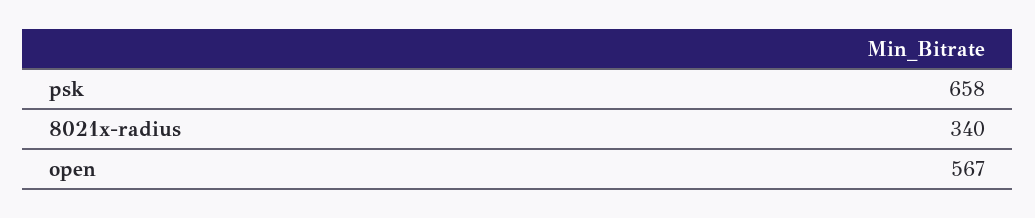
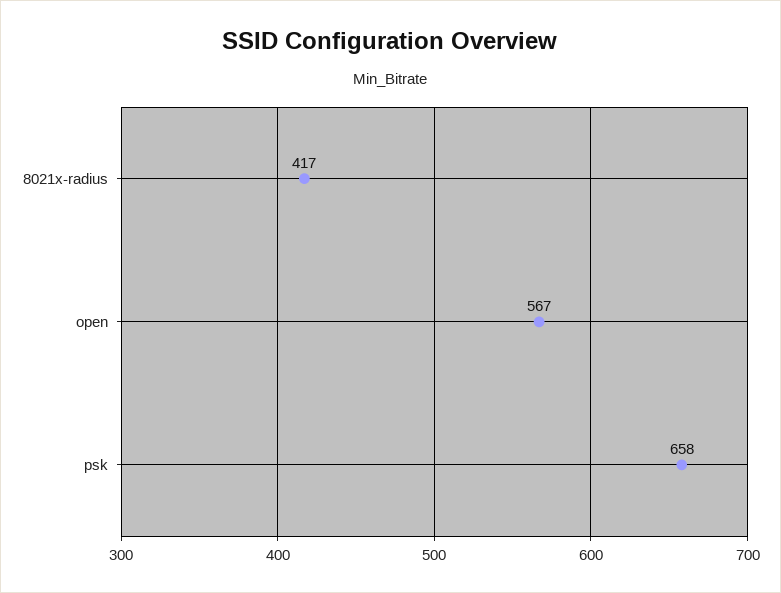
  {
    "psk": 658,
-   "8021x-radius": 340,
+   "8021x-radius": 417,
    "open": 567
  }

